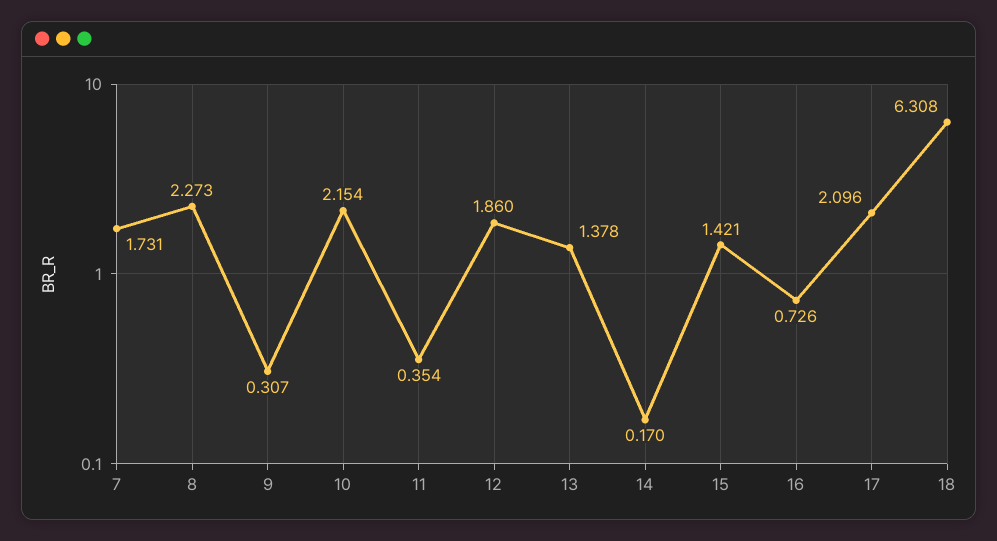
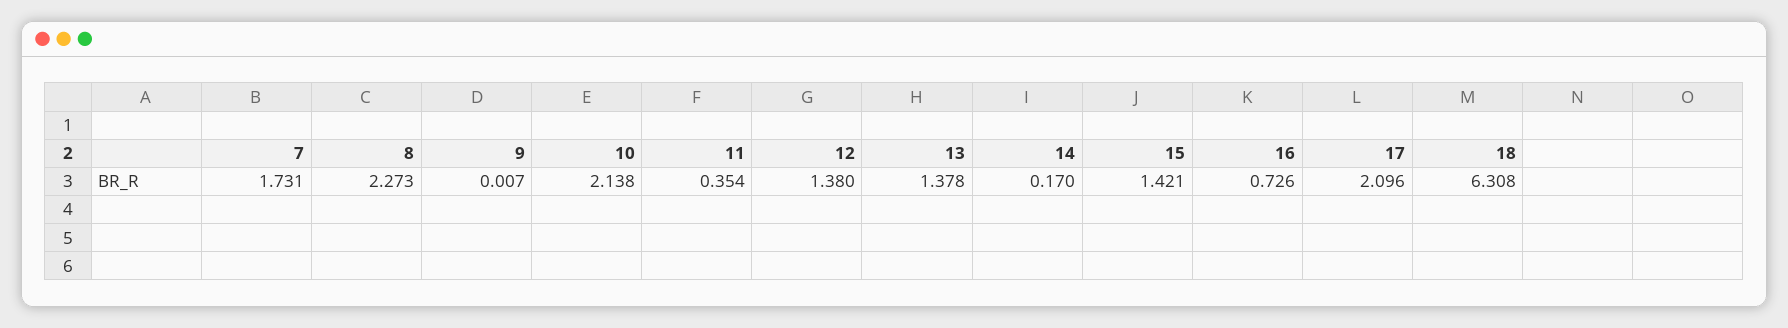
  {
    "7": 1.731,
    "8": 2.273,
-   "9": 0.307,
+   "9": 0.007,
-   "10": 2.154,
+   "10": 2.138,
    "11": 0.354,
-   "12": 1.86,
+   "12": 1.38,
    "13": 1.378,
    "14": 0.17,
    "15": 1.421,
    "16": 0.726,
    "17": 2.096,
    "18": 6.308
  }

